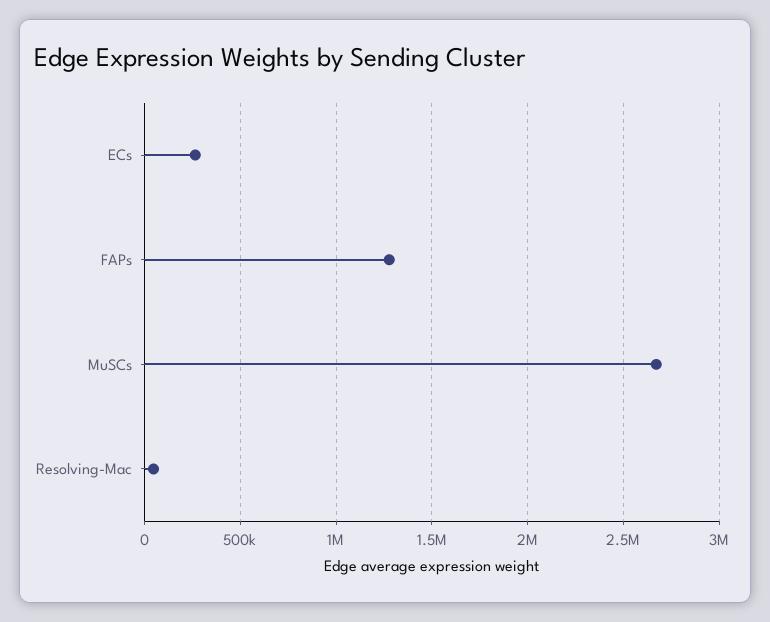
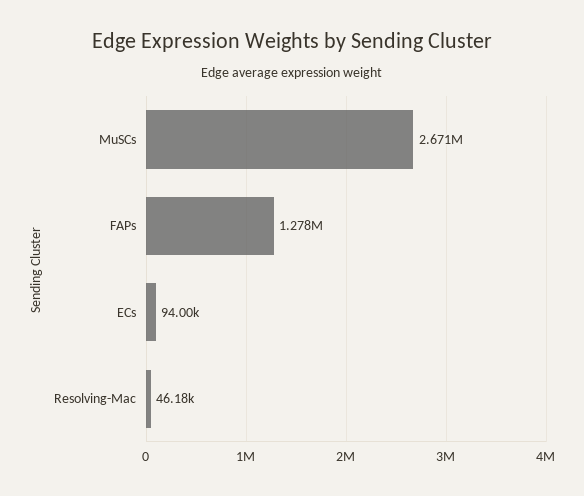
  {
-   "ECs": 250000,
+   "ECs": 94000,
    "FAPs": 1278000,
    "MuSCs": 2671000,
    "Resolving-Mac": 46180
  }

